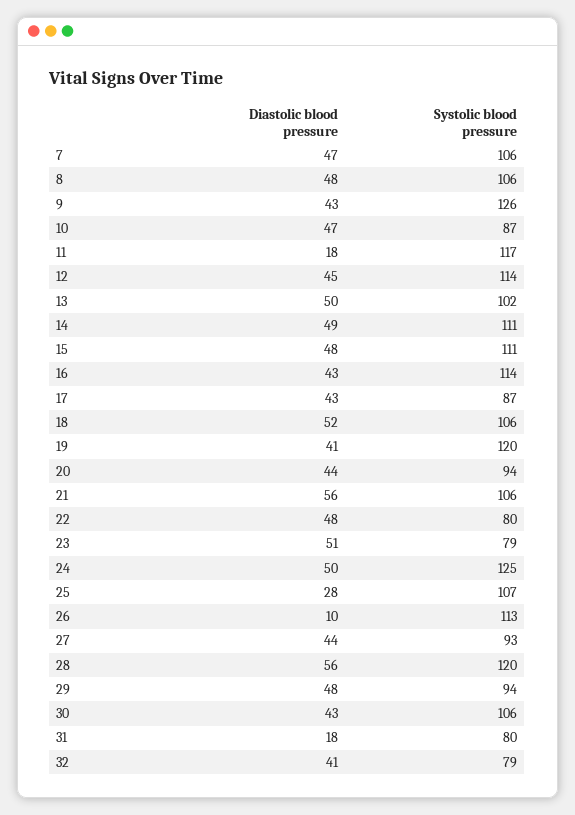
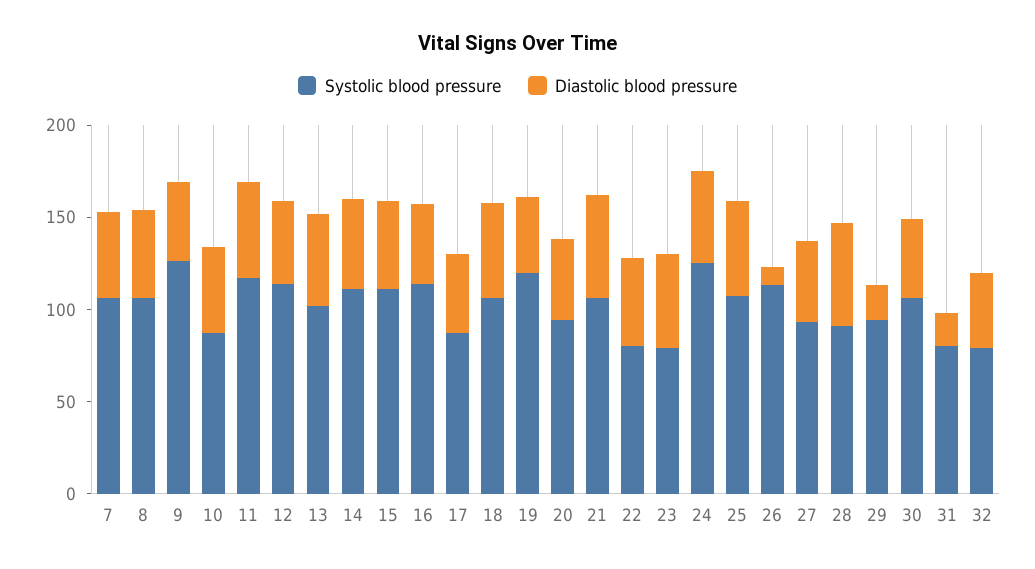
  {
    "Diastolic blood pressure": {
      "7": 47,
      "8": 48,
      "9": 43,
      "10": 47,
-     "11": 18,
+     "11": 50,
      "12": 45,
      "13": 50,
      "14": 49,
      "15": 48,
      "16": 43,
      "17": 43,
      "18": 52,
      "19": 41,
      "20": 44,
      "21": 56,
      "22": 48,
      "23": 51,
      "24": 50,
-     "25": 28,
+     "25": 50,
      "26": 10,
      "27": 44,
      "28": 56,
-     "29": 48,
+     "29": 20,
      "30": 43,
      "31": 18,
      "32": 41
    },
    "Systolic blood pressure": {
      "7": 106,
      "8": 106,
      "9": 126,
      "10": 87,
      "11": 117,
      "12": 114,
      "13": 102,
      "14": 111,
      "15": 111,
      "16": 114,
      "17": 87,
      "18": 106,
      "19": 120,
      "20": 94,
      "21": 106,
      "22": 80,
      "23": 79,
      "24": 125,
      "25": 107,
      "26": 113,
      "27": 93,
-     "28": 120,
+     "28": 90,
      "29": 94,
      "30": 106,
      "31": 80,
      "32": 79
    }
  }

